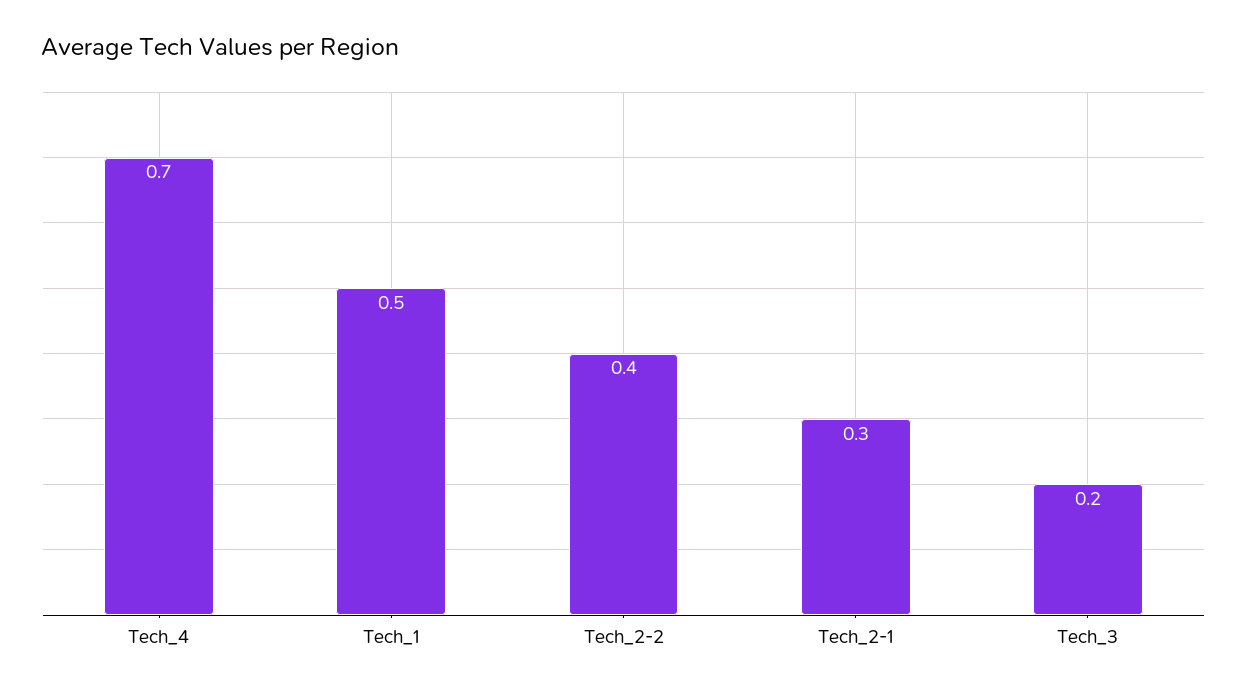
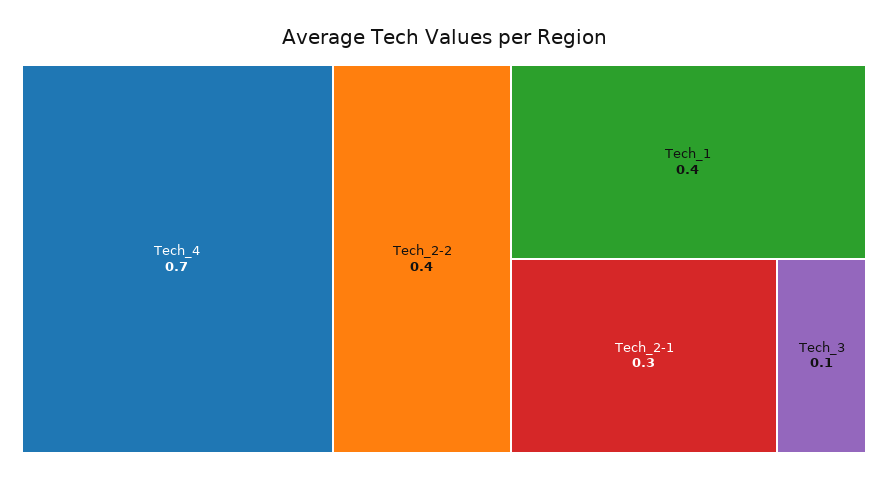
  {
    "Tech_4": 0.7,
-   "Tech_1": 0.5,
+   "Tech_1": 0.4,
    "Tech_2-2": 0.4,
    "Tech_2-1": 0.3,
-   "Tech_3": 0.2
+   "Tech_3": 0.1
  }

